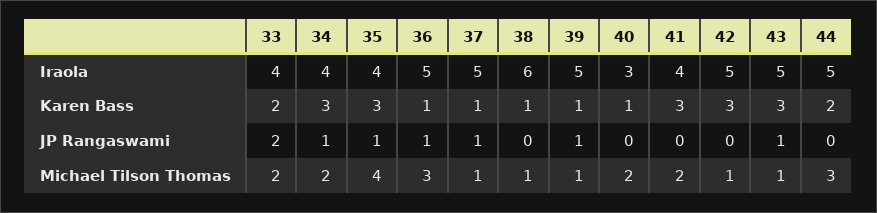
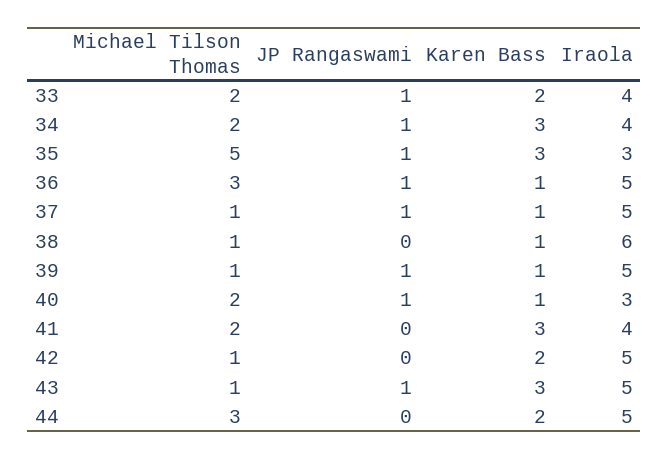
  {
    "33": {
      "Iraola": 4,
      "Karen Bass": 2,
-     "JP Rangaswami": 2,
+     "JP Rangaswami": 1,
      "Michael Tilson Thomas": 2
    },
    "34": {
      "Iraola": 4,
      "Karen Bass": 3,
      "JP Rangaswami": 1,
      "Michael Tilson Thomas": 2
    },
    "35": {
-     "Iraola": 4,
+     "Iraola": 3,
      "Karen Bass": 3,
      "JP Rangaswami": 1,
-     "Michael Tilson Thomas": 4
+     "Michael Tilson Thomas": 5
    },
    "36": {
      "Iraola": 5,
      "Karen Bass": 1,
      "JP Rangaswami": 1,
      "Michael Tilson Thomas": 3
    },
    "37": {
      "Iraola": 5,
      "Karen Bass": 1,
      "JP Rangaswami": 1,
      "Michael Tilson Thomas": 1
    },
    "38": {
      "Iraola": 6,
      "Karen Bass": 1,
      "JP Rangaswami": 0,
      "Michael Tilson Thomas": 1
    },
    "39": {
      "Iraola": 5,
      "Karen Bass": 1,
      "JP Rangaswami": 1,
      "Michael Tilson Thomas": 1
    },
    "40": {
      "Iraola": 3,
      "Karen Bass": 1,
-     "JP Rangaswami": 0,
+     "JP Rangaswami": 1,
      "Michael Tilson Thomas": 2
    },
    "41": {
      "Iraola": 4,
      "Karen Bass": 3,
      "JP Rangaswami": 0,
      "Michael Tilson Thomas": 2
    },
    "42": {
      "Iraola": 5,
-     "Karen Bass": 3,
+     "Karen Bass": 2,
      "JP Rangaswami": 0,
      "Michael Tilson Thomas": 1
    },
    "43": {
      "Iraola": 5,
      "Karen Bass": 3,
      "JP Rangaswami": 1,
      "Michael Tilson Thomas": 1
    },
    "44": {
      "Iraola": 5,
      "Karen Bass": 2,
      "JP Rangaswami": 0,
      "Michael Tilson Thomas": 3
    }
  }

